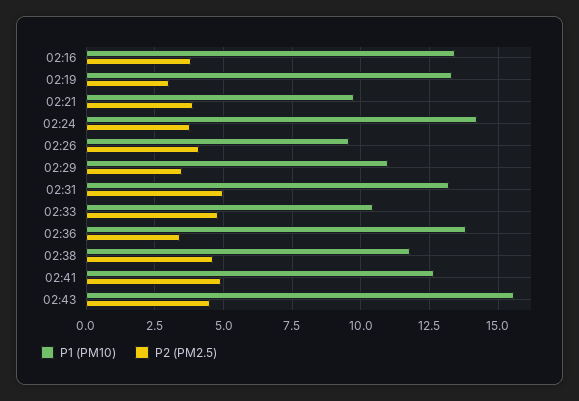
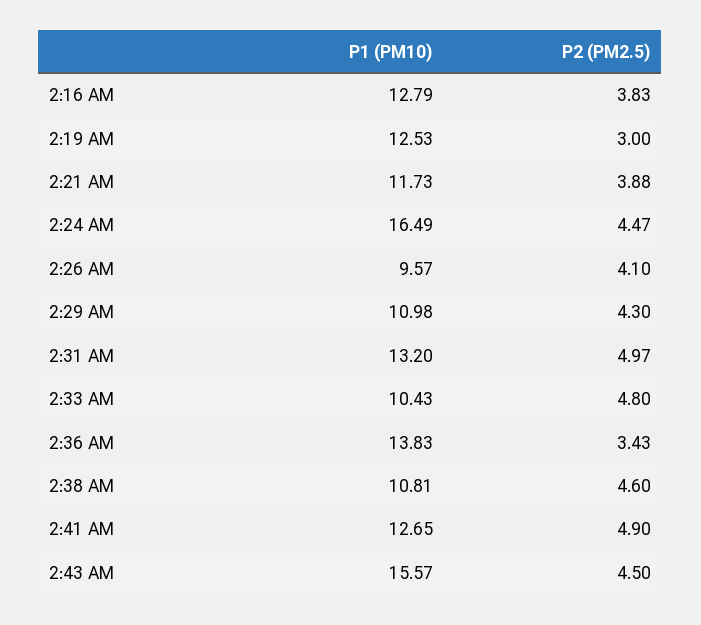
  {
    "P1 (PM10)": {
-     "02:16": 13.5,
+     "02:16": 12.79,
-     "02:19": 13.25,
+     "02:19": 12.53,
-     "02:21": 9.75,
+     "02:21": 11.73,
-     "02:24": 14.25,
+     "02:24": 16.49,
      "02:26": 9.57,
      "02:29": 10.98,
      "02:31": 13.2,
      "02:33": 10.43,
      "02:36": 13.83,
-     "02:38": 11.75,
+     "02:38": 10.81,
      "02:41": 12.65,
      "02:43": 15.57
    },
    "P2 (PM2.5)": {
      "02:16": 3.83,
      "02:19": 3,
      "02:21": 3.88,
-     "02:24": 3.75,
+     "02:24": 4.47,
      "02:26": 4.1,
-     "02:29": 3.5,
+     "02:29": 4.3,
      "02:31": 4.97,
      "02:33": 4.8,
      "02:36": 3.43,
      "02:38": 4.6,
      "02:41": 4.9,
      "02:43": 4.5
    }
  }

